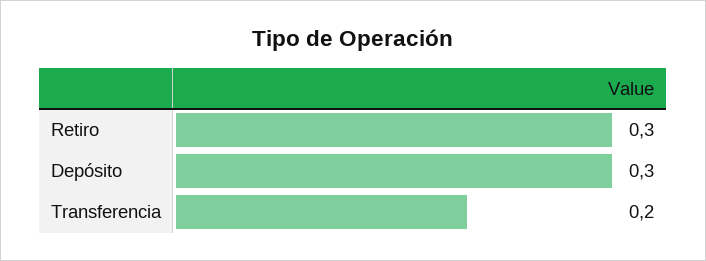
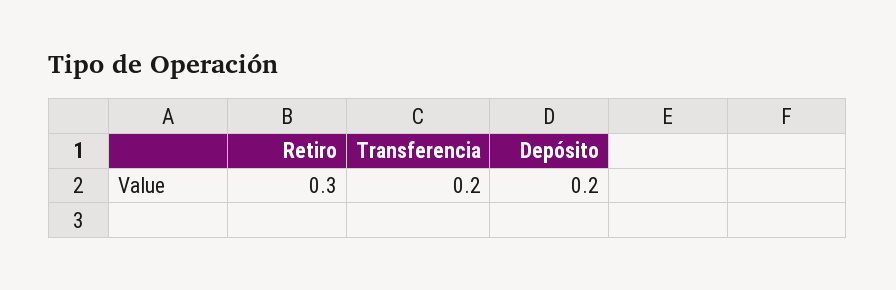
  {
    "Retiro": 0.3,
-   "Depósito": 0.3,
+   "Depósito": 0.2,
    "Transferencia": 0.2
  }

